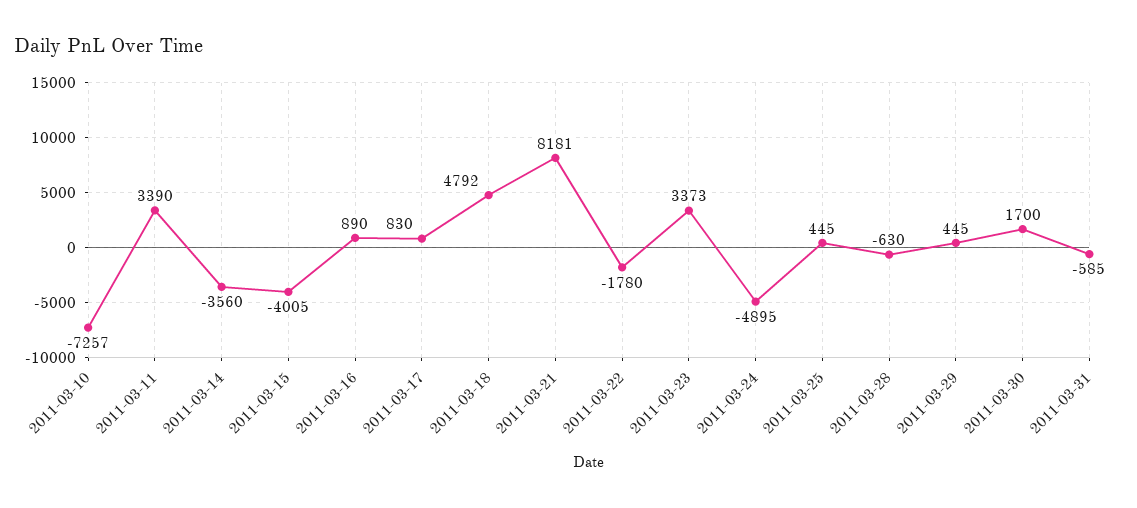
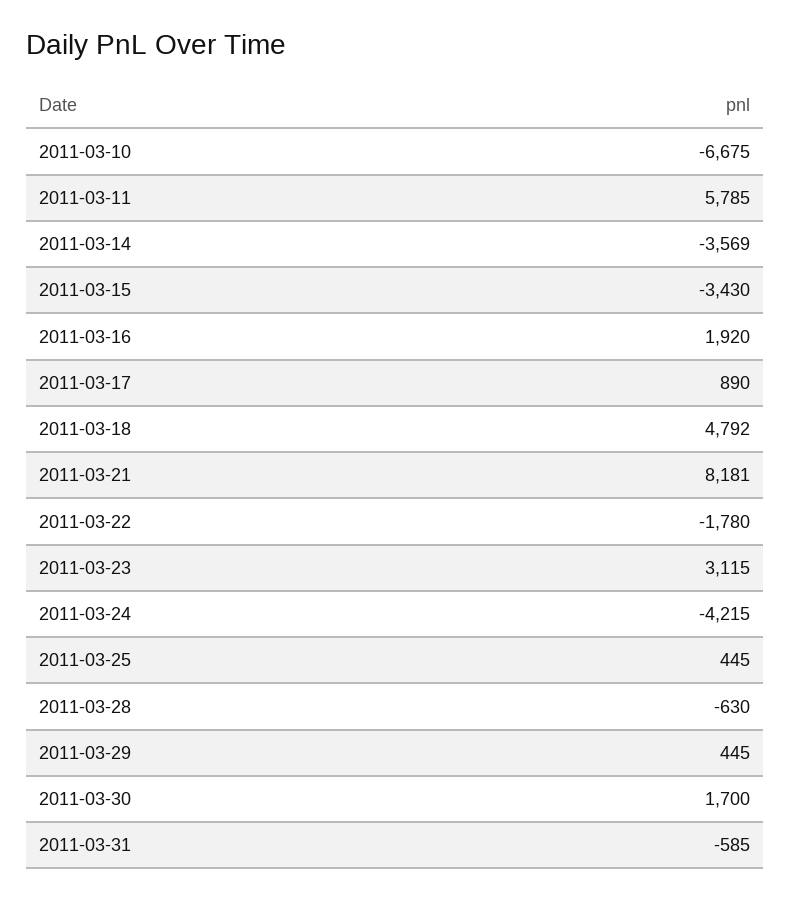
  {
-   "2011-03-10": -7257,
+   "2011-03-10": -6675,
-   "2011-03-11": 3390,
+   "2011-03-11": 5785,
-   "2011-03-14": -3560,
+   "2011-03-14": -3569,
-   "2011-03-15": -4005,
+   "2011-03-15": -3430,
-   "2011-03-16": 890,
+   "2011-03-16": 1920,
-   "2011-03-17": 830,
+   "2011-03-17": 890,
    "2011-03-18": 4792,
    "2011-03-21": 8181,
    "2011-03-22": -1780,
-   "2011-03-23": 3373,
+   "2011-03-23": 3115,
-   "2011-03-24": -4895,
+   "2011-03-24": -4215,
    "2011-03-25": 445,
    "2011-03-28": -630,
    "2011-03-29": 445,
    "2011-03-30": 1700,
    "2011-03-31": -585
  }

